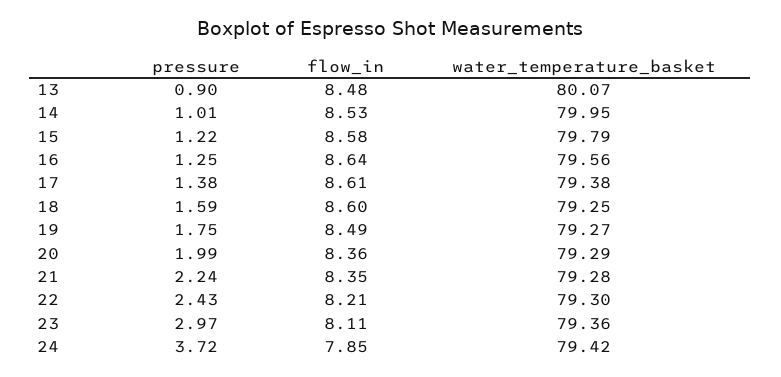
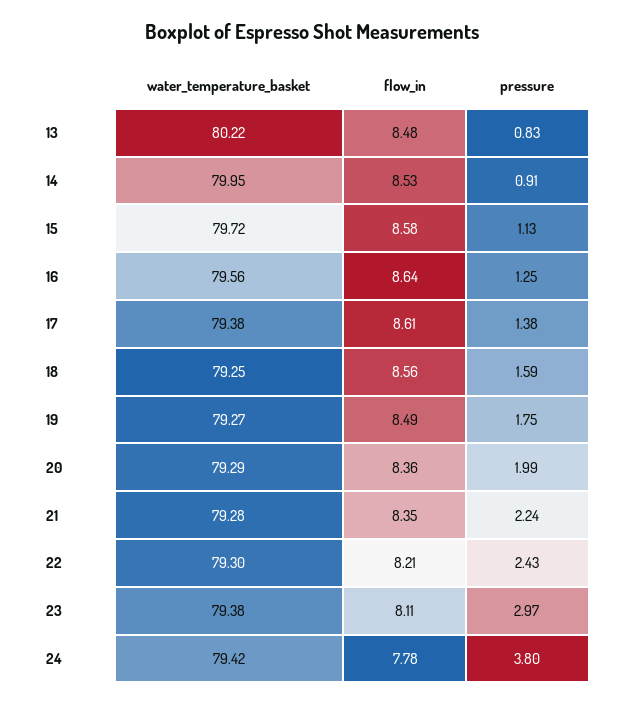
  {
    "pressure": {
-     "13": 0.9,
+     "13": 0.83,
-     "14": 1.01,
+     "14": 0.91,
-     "15": 1.22,
+     "15": 1.13,
      "16": 1.25,
      "17": 1.38,
      "18": 1.59,
      "19": 1.75,
      "20": 1.99,
      "21": 2.24,
      "22": 2.43,
      "23": 2.97,
-     "24": 3.72
+     "24": 3.8
    },
    "flow_in": {
      "13": 8.48,
      "14": 8.53,
      "15": 8.58,
      "16": 8.64,
      "17": 8.61,
-     "18": 8.6,
+     "18": 8.56,
      "19": 8.49,
      "20": 8.36,
      "21": 8.35,
      "22": 8.21,
      "23": 8.11,
-     "24": 7.85
+     "24": 7.78
    },
    "water_temperature_basket": {
-     "13": 80.07,
+     "13": 80.22,
      "14": 79.95,
-     "15": 79.79,
+     "15": 79.72,
      "16": 79.56,
      "17": 79.38,
      "18": 79.25,
      "19": 79.27,
      "20": 79.29,
      "21": 79.28,
      "22": 79.3,
-     "23": 79.36,
+     "23": 79.38,
      "24": 79.42
    }
  }

